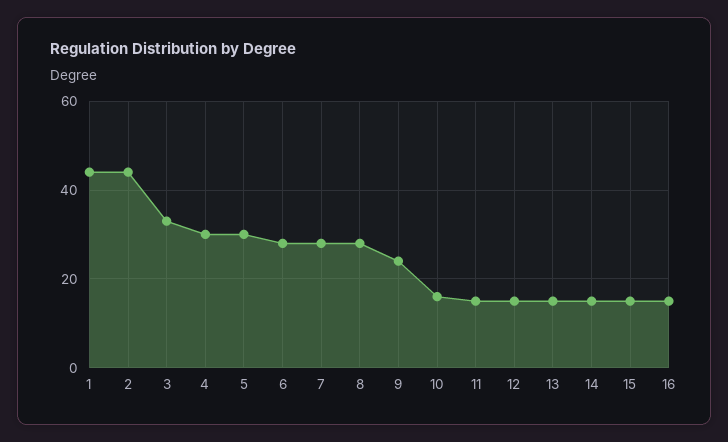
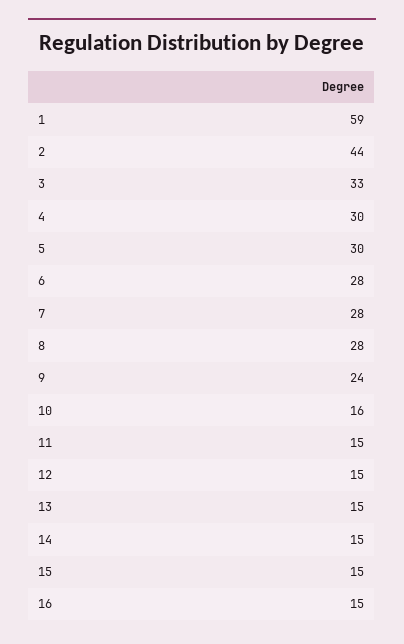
  {
-   "1": 45,
+   "1": 59,
    "2": 44,
    "3": 33,
    "4": 30,
    "5": 30,
    "6": 28,
    "7": 28,
    "8": 28,
    "9": 24,
    "10": 16,
    "11": 15,
    "12": 15,
    "13": 15,
    "14": 15,
    "15": 15,
    "16": 15
  }

